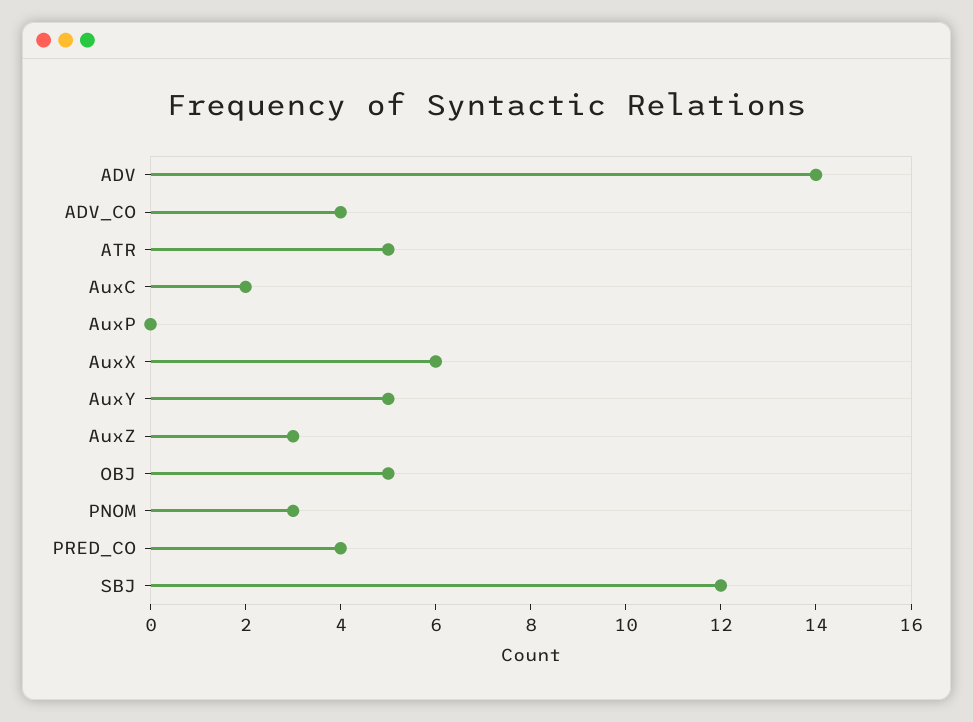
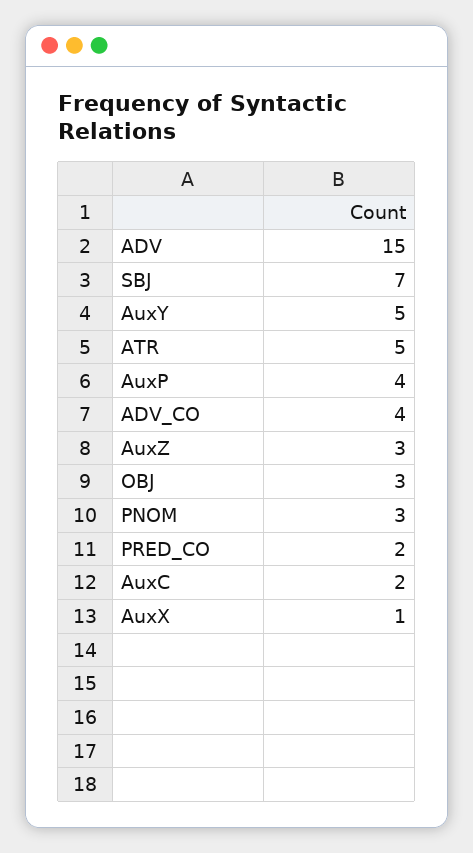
  {
-   "ADV": 14,
+   "ADV": 15,
    "ADV_CO": 4,
    "ATR": 5,
    "AuxC": 2,
-   "AuxP": 0,
+   "AuxP": 4,
-   "AuxX": 6,
+   "AuxX": 1,
    "AuxY": 5,
    "AuxZ": 3,
-   "OBJ": 5,
+   "OBJ": 3,
    "PNOM": 3,
-   "PRED_CO": 4,
+   "PRED_CO": 2,
-   "SBJ": 12
+   "SBJ": 7
  }

